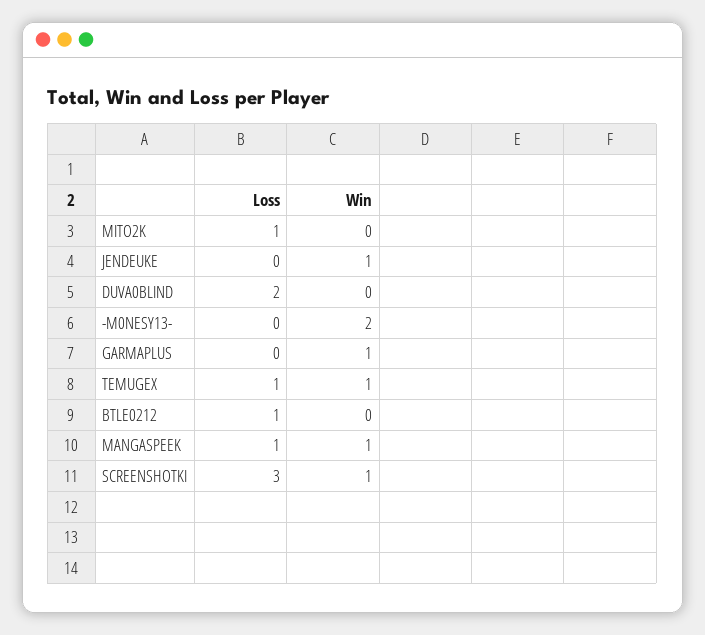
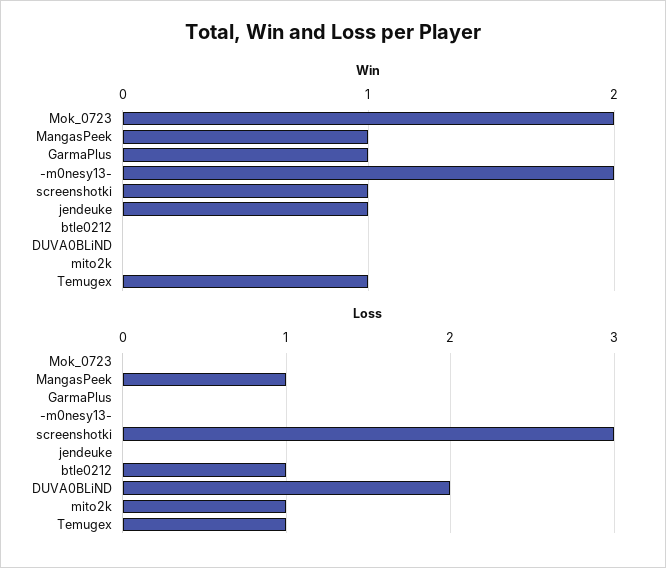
  {
    "Loss": {
      "MITO2K": 1,
      "JENDEUKE": 0,
      "DUVA0BLIND": 2,
      "-M0NESY13-": 0,
      "GARMAPLUS": 0,
      "TEMUGEX": 1,
      "BTLE0212": 1,
      "MANGASPEEK": 1,
-     "SCREENSHOTKI": 3
+     "SCREENSHOTKI": 3,
+     "Mok_0723": 0
    },
    "Win": {
      "MITO2K": 0,
      "JENDEUKE": 1,
      "DUVA0BLIND": 0,
      "-M0NESY13-": 2,
      "GARMAPLUS": 1,
      "TEMUGEX": 1,
      "BTLE0212": 0,
      "MANGASPEEK": 1,
-     "SCREENSHOTKI": 1
+     "SCREENSHOTKI": 1,
+     "Mok_0723": 2
    }
  }

